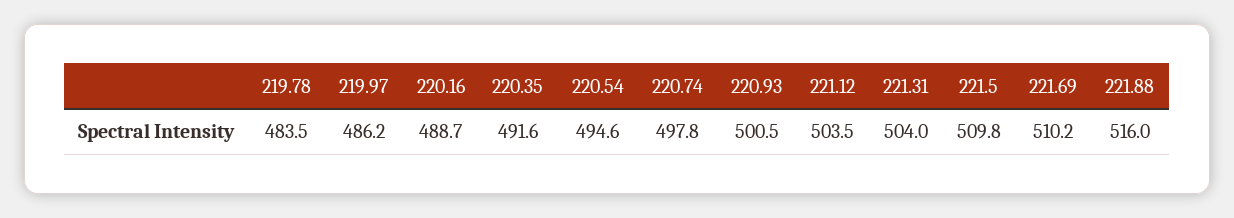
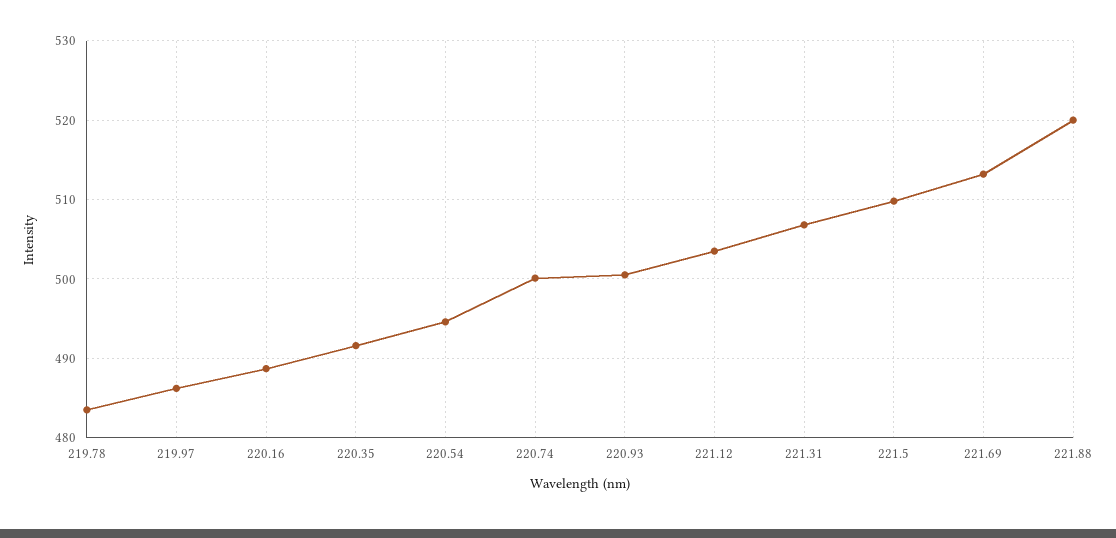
  {
    "219.78": 483.5,
    "219.97": 486.2,
    "220.16": 488.7,
    "220.35": 491.6,
    "220.54": 494.6,
-   "220.74": 497.8,
+   "220.74": 500,
    "220.93": 500.5,
    "221.12": 503.5,
-   "221.31": 504,
+   "221.31": 507,
    "221.5": 509.8,
-   "221.69": 510.2,
+   "221.69": 513,
-   "221.88": 516
+   "221.88": 520
  }

